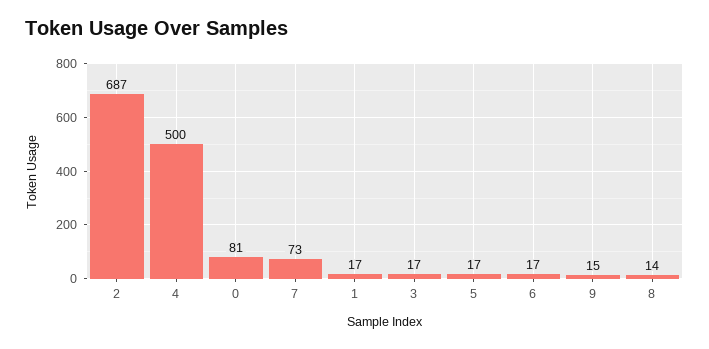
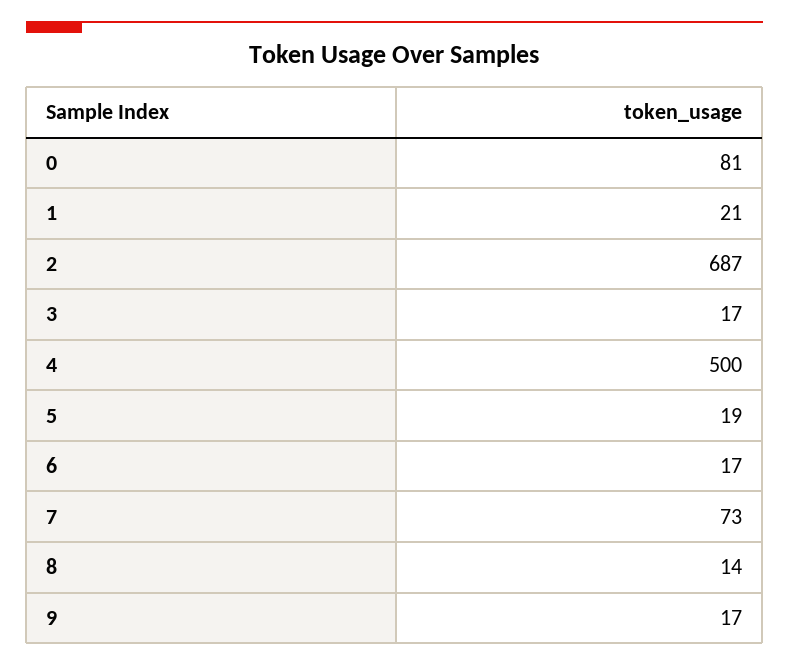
  {
    "2": 687,
    "4": 500,
    "0": 81,
    "7": 73,
-   "1": 17,
+   "1": 21,
    "3": 17,
-   "5": 17,
+   "5": 19,
    "6": 17,
-   "9": 15,
+   "9": 17,
    "8": 14
  }

